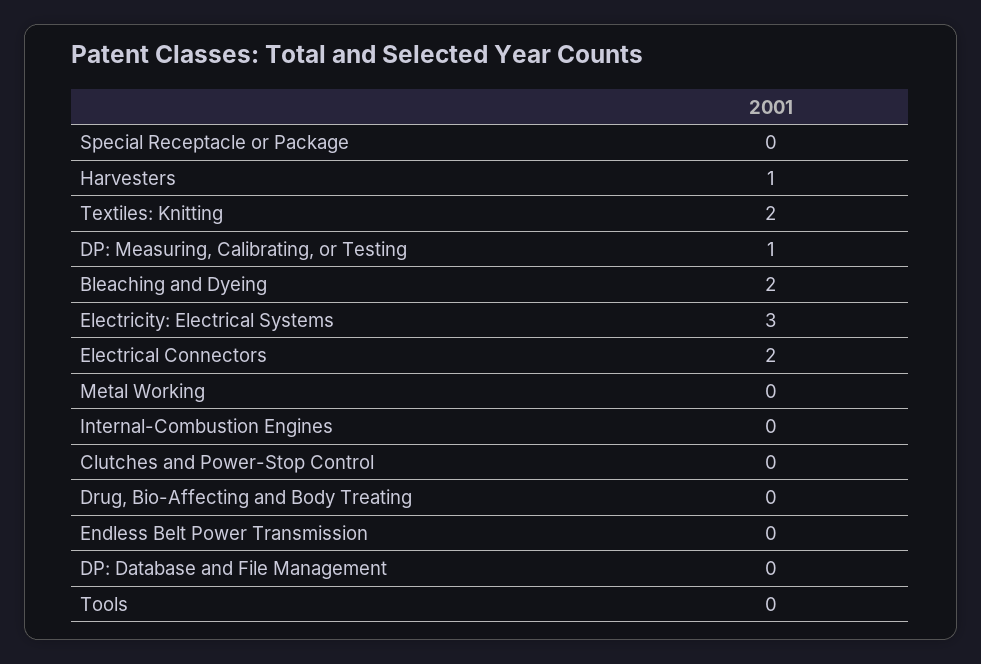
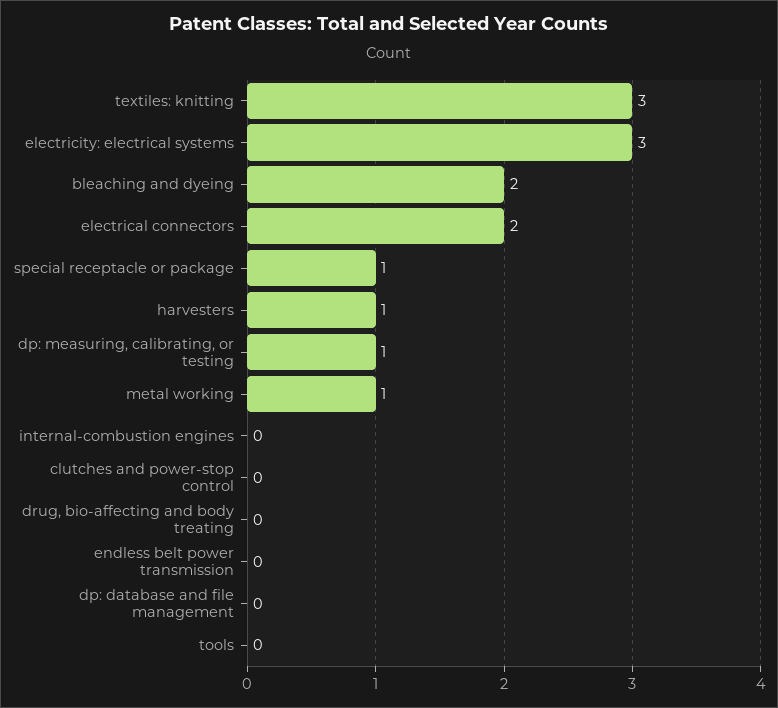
  {
-   "Special Receptacle or Package": 0,
+   "Special Receptacle or Package": 1,
    "Harvesters": 1,
-   "Textiles: Knitting": 2,
+   "Textiles: Knitting": 3,
    "DP: Measuring, Calibrating, or Testing": 1,
    "Bleaching and Dyeing": 2,
    "Electricity: Electrical Systems": 3,
    "Electrical Connectors": 2,
-   "Metal Working": 0,
+   "Metal Working": 1,
    "Internal-Combustion Engines": 0,
    "Clutches and Power-Stop Control": 0,
    "Drug, Bio-Affecting and Body Treating": 0,
    "Endless Belt Power Transmission": 0,
    "DP: Database and File Management": 0,
    "Tools": 0
  }

